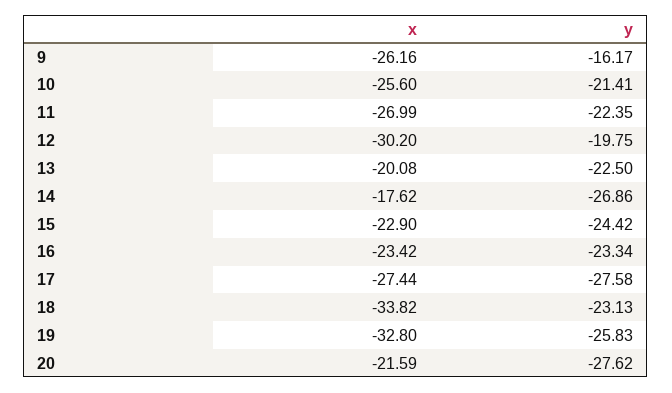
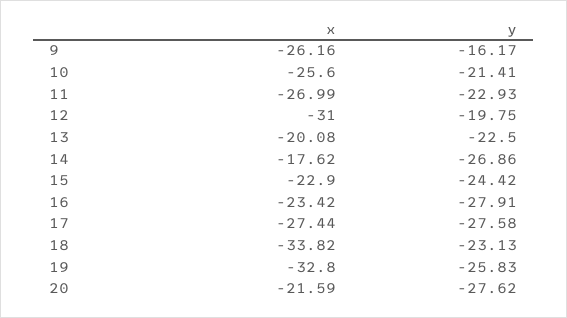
  {
    "x": {
      "9": -26.16,
      "10": -25.6,
      "11": -26.99,
-     "12": -30.2,
+     "12": -31,
      "13": -20.08,
      "14": -17.62,
      "15": -22.9,
      "16": -23.42,
      "17": -27.44,
      "18": -33.82,
      "19": -32.8,
      "20": -21.59
    },
    "y": {
      "9": -16.17,
      "10": -21.41,
-     "11": -22.35,
+     "11": -22.93,
      "12": -19.75,
      "13": -22.5,
      "14": -26.86,
      "15": -24.42,
-     "16": -23.34,
+     "16": -27.91,
      "17": -27.58,
      "18": -23.13,
      "19": -25.83,
      "20": -27.62
    }
  }

